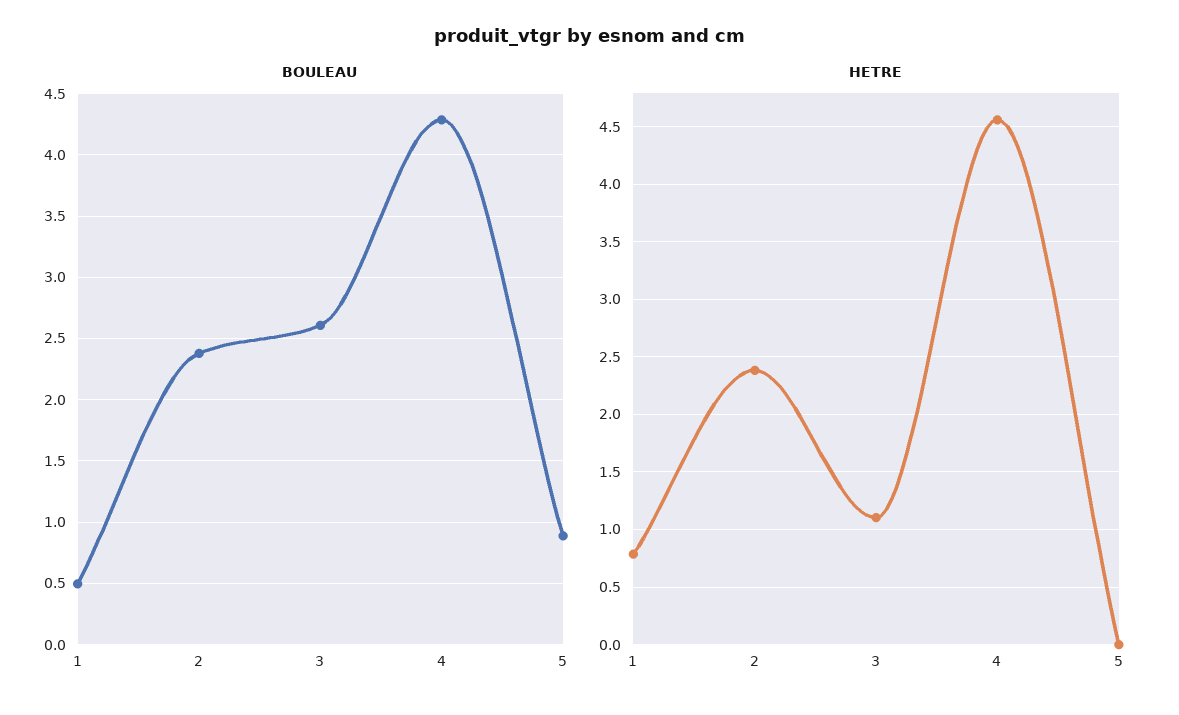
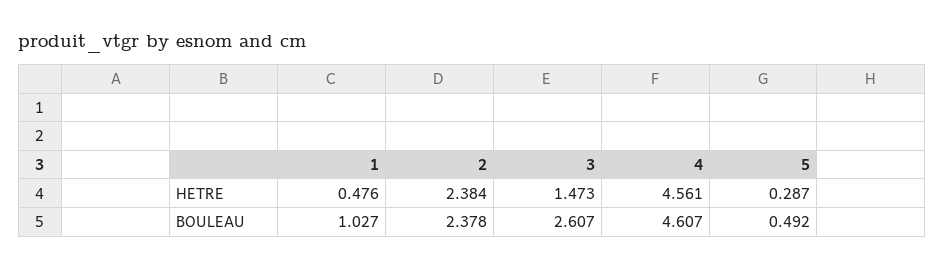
  {
    "BOULEAU": {
-     "1": 0.5,
+     "1": 1.027,
      "2": 2.378,
      "3": 2.607,
-     "4": 4.3,
+     "4": 4.607,
-     "5": 0.9
+     "5": 0.492
    },
    "HETRE": {
-     "1": 0.8,
+     "1": 0.476,
      "2": 2.384,
-     "3": 1.1,
+     "3": 1.473,
      "4": 4.561,
-     "5": 0
+     "5": 0.287
    }
  }

